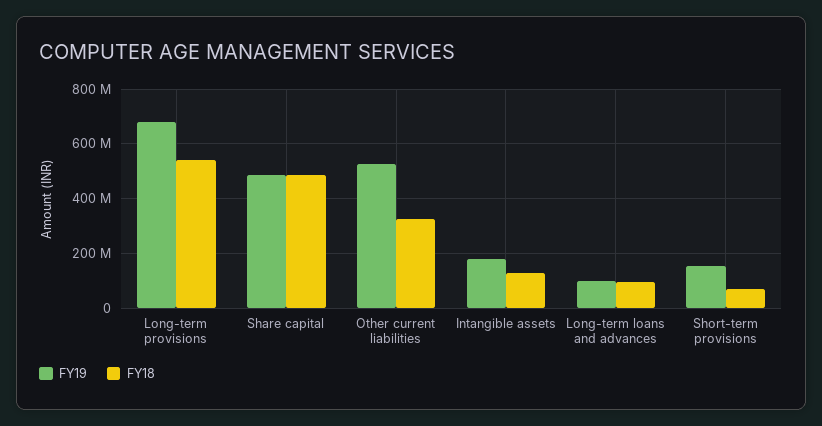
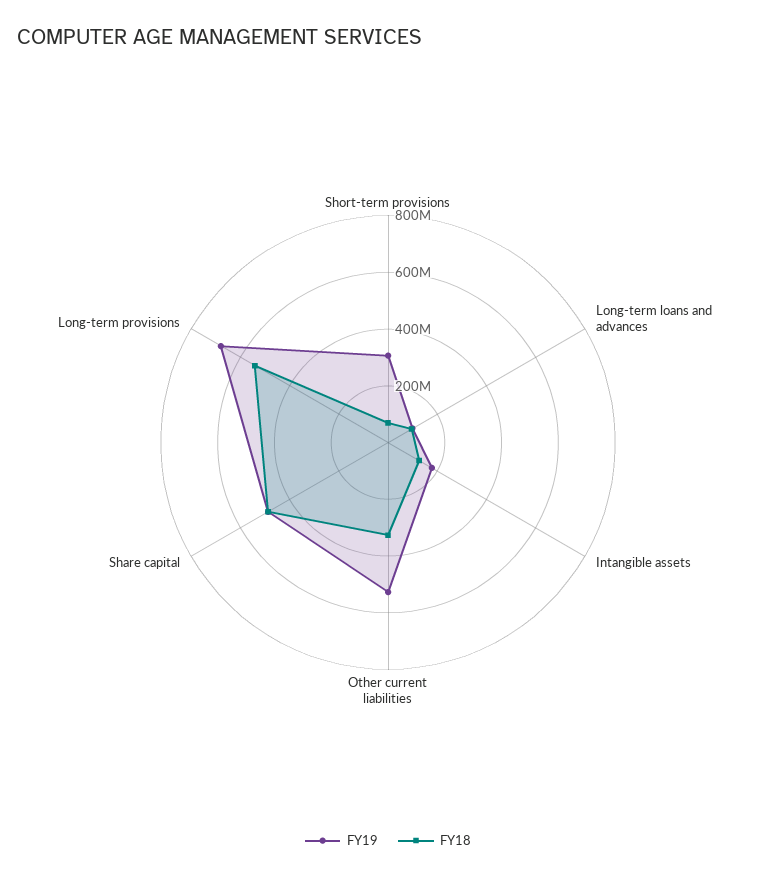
  {
    "FY19": {
      "Long-term provisions": 675000000,
      "Share capital": 500000000,
      "Other current liabilities": 525000000,
      "Intangible assets": 175000000,
      "Long-term loans and advances": 100000000,
-     "Short-term provisions": 150000000
+     "Short-term provisions": 300000000
    },
    "FY18": {
      "Long-term provisions": 550000000,
      "Share capital": 500000000,
      "Other current liabilities": 325000000,
      "Intangible assets": 125000000,
      "Long-term loans and advances": 100000000,
      "Short-term provisions": 75000000
    }
  }

